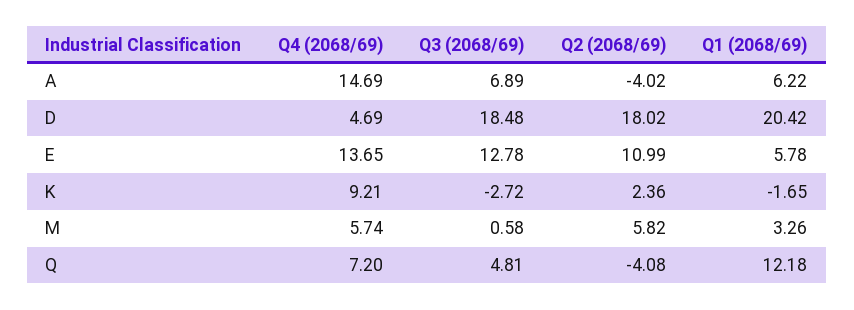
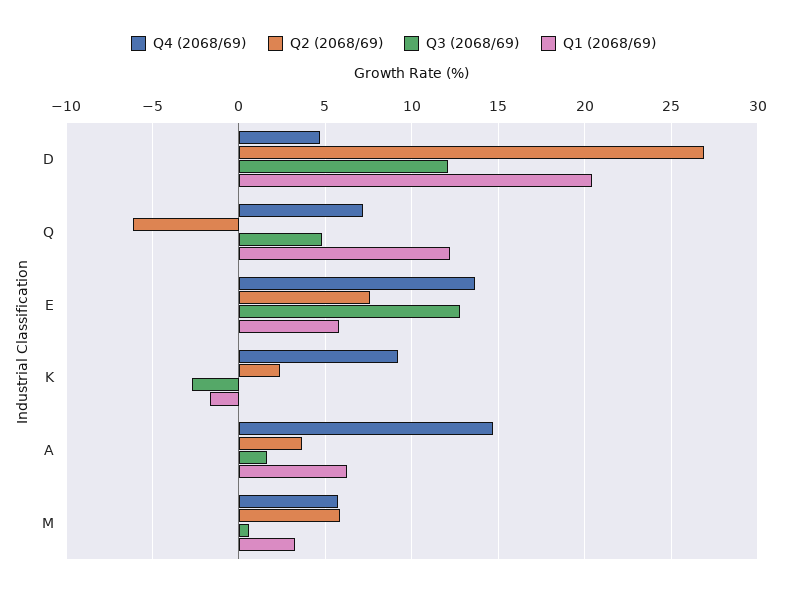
  {
    "Q4 (2068/69)": {
      "A": 14.69,
      "D": 4.69,
      "E": 13.65,
      "K": 9.21,
      "M": 5.74,
      "Q": 7.2
    },
    "Q3 (2068/69)": {
-     "A": 6.89,
+     "A": 1.5,
-     "D": 18.48,
+     "D": 12,
      "E": 12.78,
      "K": -2.72,
      "M": 0.58,
      "Q": 4.81
    },
    "Q2 (2068/69)": {
-     "A": -4.02,
+     "A": 3.5,
-     "D": 18.02,
+     "D": 27,
-     "E": 10.99,
+     "E": 7.5,
      "K": 2.36,
      "M": 5.82,
-     "Q": -4.08
+     "Q": -6
    },
    "Q1 (2068/69)": {
      "A": 6.22,
      "D": 20.42,
      "E": 5.78,
      "K": -1.65,
      "M": 3.26,
      "Q": 12.18
    }
  }

